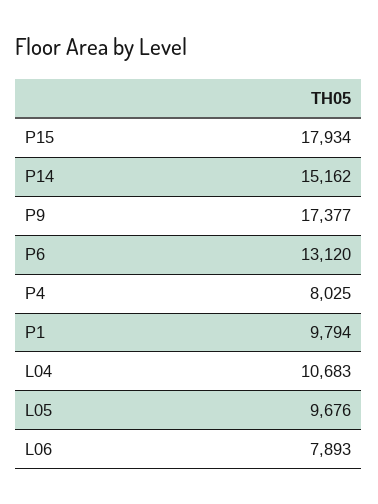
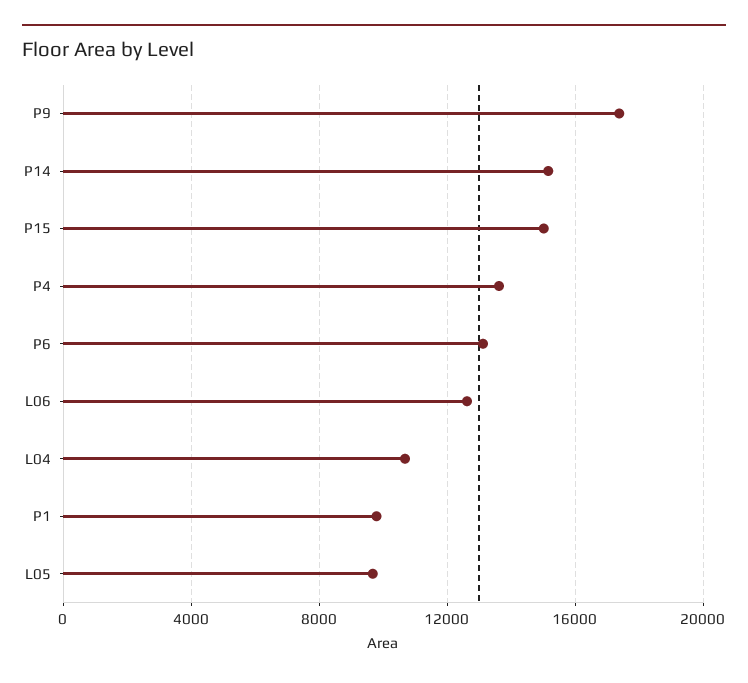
  {
-   "P15": 17934,
+   "P15": 15000,
    "P14": 15162,
    "P9": 17377,
    "P6": 13120,
-   "P4": 8025,
+   "P4": 13500,
    "P1": 9794,
    "L04": 10683,
    "L05": 9676,
-   "L06": 7893
+   "L06": 12500
  }

